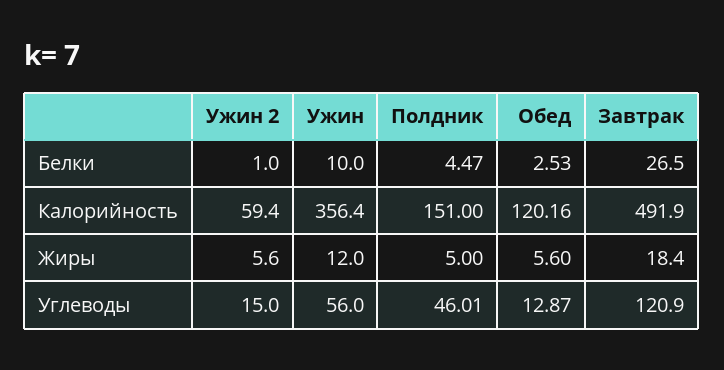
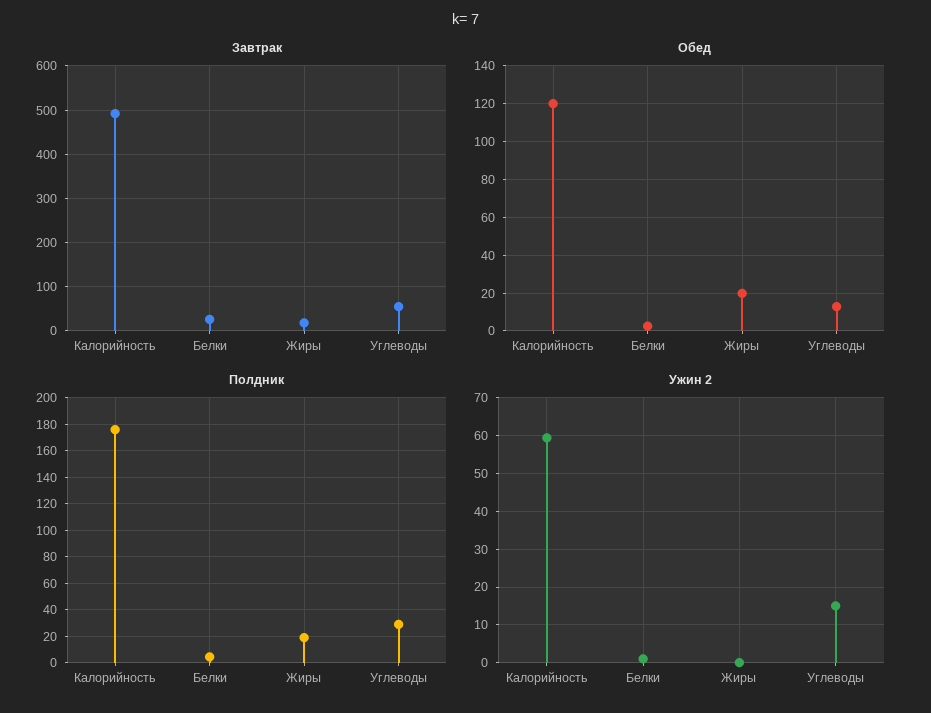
  {
    "Ужин 2": {
      "Белки": 1,
      "Калорийность": 59.4,
-     "Жиры": 5.6,
+     "Жиры": 0,
      "Углеводы": 15
    },
-   "Ужин": {
-     "Белки": 10,
-     "Калорийность": 356.4,
-     "Жиры": 12,
-     "Углеводы": 56
-   },
    "Полдник": {
      "Белки": 4.47,
-     "Калорийность": 151,
+     "Калорийность": 175,
-     "Жиры": 5,
+     "Жиры": 20,
-     "Углеводы": 46.01
+     "Углеводы": 30
    },
    "Обед": {
      "Белки": 2.53,
      "Калорийность": 120.16,
-     "Жиры": 5.6,
+     "Жиры": 20,
      "Углеводы": 12.87
    },
    "Завтрак": {
      "Белки": 26.5,
      "Калорийность": 491.9,
      "Жиры": 18.4,
-     "Углеводы": 120.9
+     "Углеводы": 60
    }
  }

